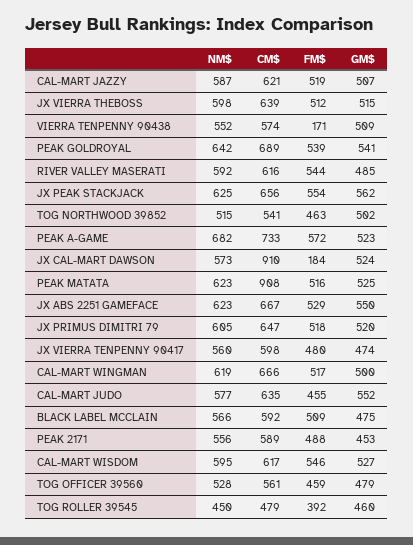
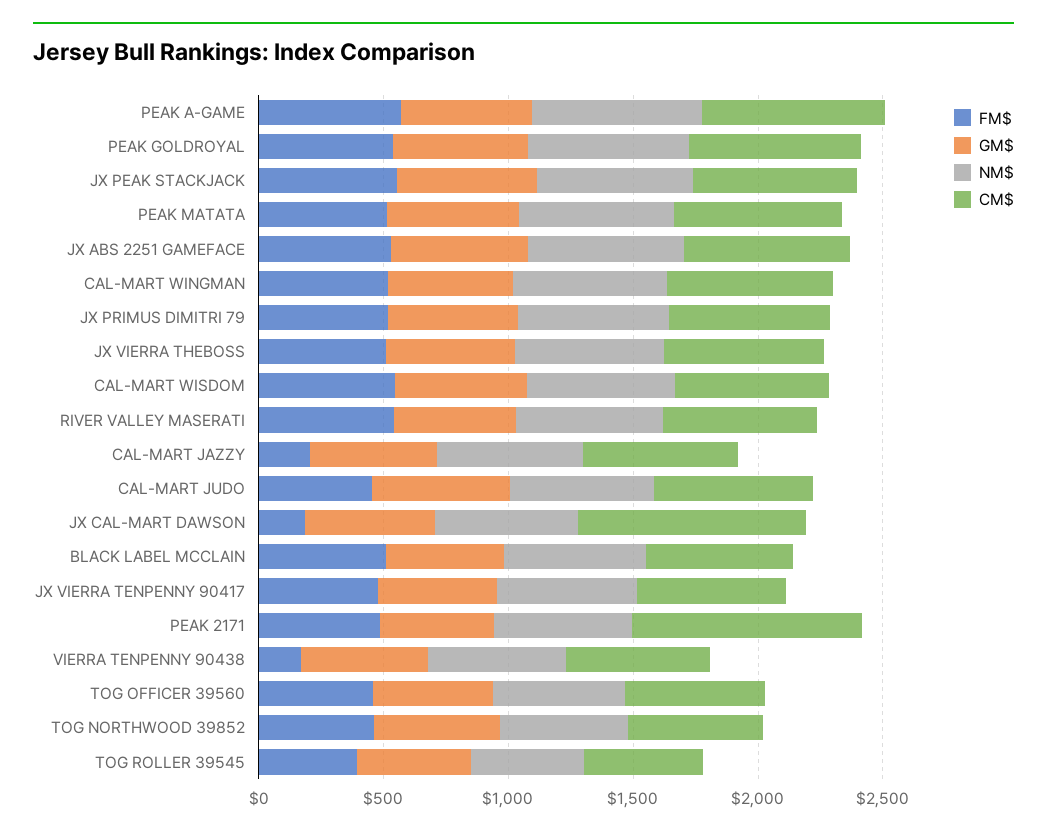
  {
    "NM$": {
      "CAL-MART JAZZY": 587,
      "JX VIERRA THEBOSS": 598,
      "VIERRA TENPENNY 90438": 552,
      "PEAK GOLDROYAL": 642,
      "RIVER VALLEY MASERATI": 592,
      "JX PEAK STACKJACK": 625,
      "TOG NORTHWOOD 39852": 515,
      "PEAK A-GAME": 682,
      "JX CAL-MART DAWSON": 573,
      "PEAK MATATA": 623,
      "JX ABS 2251 GAMEFACE": 623,
      "JX PRIMUS DIMITRI 79": 605,
      "JX VIERRA TENPENNY 90417": 560,
      "CAL-MART WINGMAN": 619,
      "CAL-MART JUDO": 577,
      "BLACK LABEL MCCLAIN": 566,
      "PEAK 2171": 556,
      "CAL-MART WISDOM": 595,
      "TOG OFFICER 39560": 528,
      "TOG ROLLER 39545": 450
    },
    "CM$": {
      "CAL-MART JAZZY": 621,
      "JX VIERRA THEBOSS": 639,
      "VIERRA TENPENNY 90438": 574,
      "PEAK GOLDROYAL": 689,
      "RIVER VALLEY MASERATI": 616,
      "JX PEAK STACKJACK": 656,
      "TOG NORTHWOOD 39852": 541,
      "PEAK A-GAME": 733,
      "JX CAL-MART DAWSON": 910,
-     "PEAK MATATA": 908,
+     "PEAK MATATA": 700,
      "JX ABS 2251 GAMEFACE": 667,
      "JX PRIMUS DIMITRI 79": 647,
      "JX VIERRA TENPENNY 90417": 598,
      "CAL-MART WINGMAN": 666,
      "CAL-MART JUDO": 635,
      "BLACK LABEL MCCLAIN": 592,
-     "PEAK 2171": 589,
+     "PEAK 2171": 900,
      "CAL-MART WISDOM": 617,
      "TOG OFFICER 39560": 561,
      "TOG ROLLER 39545": 479
    },
    "FM$": {
-     "CAL-MART JAZZY": 519,
+     "CAL-MART JAZZY": 200,
      "JX VIERRA THEBOSS": 512,
      "VIERRA TENPENNY 90438": 171,
      "PEAK GOLDROYAL": 539,
      "RIVER VALLEY MASERATI": 544,
      "JX PEAK STACKJACK": 554,
      "TOG NORTHWOOD 39852": 463,
      "PEAK A-GAME": 572,
      "JX CAL-MART DAWSON": 184,
      "PEAK MATATA": 516,
      "JX ABS 2251 GAMEFACE": 529,
      "JX PRIMUS DIMITRI 79": 518,
      "JX VIERRA TENPENNY 90417": 480,
      "CAL-MART WINGMAN": 517,
      "CAL-MART JUDO": 455,
      "BLACK LABEL MCCLAIN": 509,
      "PEAK 2171": 488,
      "CAL-MART WISDOM": 546,
      "TOG OFFICER 39560": 459,
      "TOG ROLLER 39545": 392
    },
    "GM$": {
      "CAL-MART JAZZY": 507,
      "JX VIERRA THEBOSS": 515,
      "VIERRA TENPENNY 90438": 509,
      "PEAK GOLDROYAL": 541,
      "RIVER VALLEY MASERATI": 485,
      "JX PEAK STACKJACK": 562,
      "TOG NORTHWOOD 39852": 502,
      "PEAK A-GAME": 523,
      "JX CAL-MART DAWSON": 524,
      "PEAK MATATA": 525,
      "JX ABS 2251 GAMEFACE": 550,
      "JX PRIMUS DIMITRI 79": 520,
      "JX VIERRA TENPENNY 90417": 474,
      "CAL-MART WINGMAN": 500,
      "CAL-MART JUDO": 552,
      "BLACK LABEL MCCLAIN": 475,
      "PEAK 2171": 453,
      "CAL-MART WISDOM": 527,
      "TOG OFFICER 39560": 479,
      "TOG ROLLER 39545": 460
    }
  }

